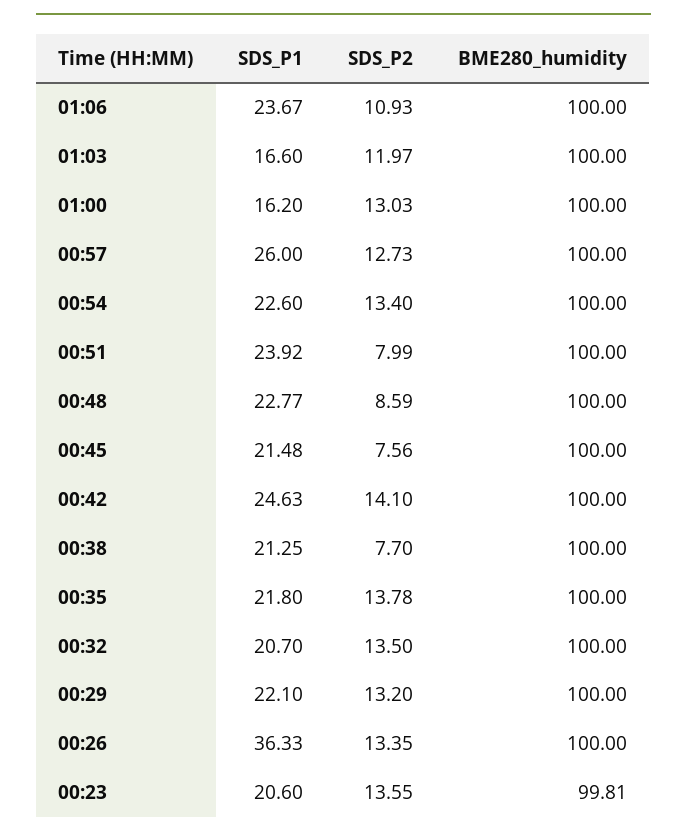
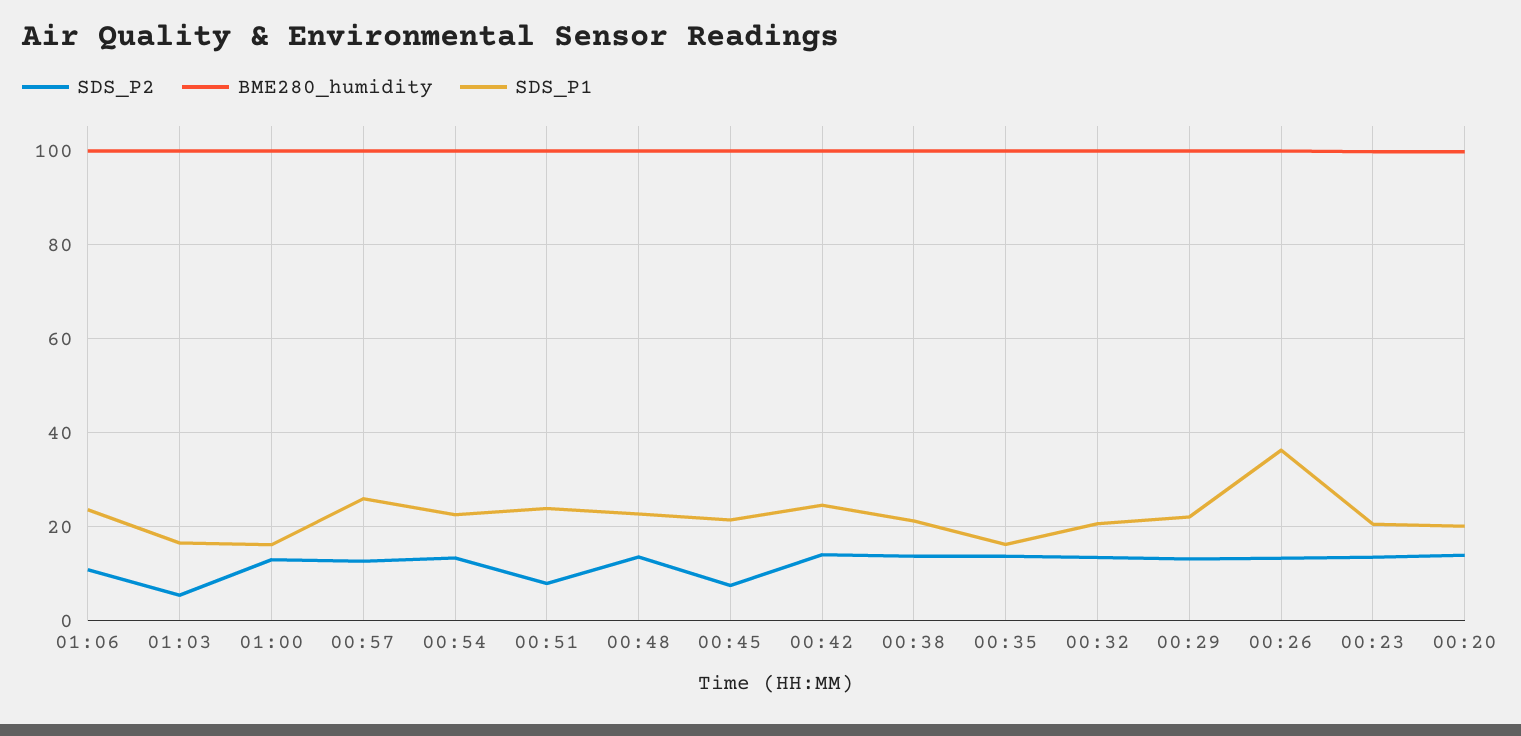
  {
    "SDS_P1": {
      "01:06": 23.67,
      "01:03": 16.6,
      "01:00": 16.2,
      "00:57": 26,
      "00:54": 22.6,
      "00:51": 23.92,
      "00:48": 22.77,
      "00:45": 21.48,
      "00:42": 24.63,
      "00:38": 21.25,
-     "00:35": 21.8,
+     "00:35": 16,
      "00:32": 20.7,
      "00:29": 22.1,
      "00:26": 36.33,
-     "00:23": 20.6
+     "00:23": 20.6,
+     "00:20": 20
    },
    "SDS_P2": {
      "01:06": 10.93,
-     "01:03": 11.97,
+     "01:03": 6,
      "01:00": 13.03,
      "00:57": 12.73,
      "00:54": 13.4,
      "00:51": 7.99,
-     "00:48": 8.59,
+     "00:48": 14,
      "00:45": 7.56,
      "00:42": 14.1,
-     "00:38": 7.7,
+     "00:38": 14,
      "00:35": 13.78,
      "00:32": 13.5,
      "00:29": 13.2,
      "00:26": 13.35,
-     "00:23": 13.55
+     "00:23": 13.55,
+     "00:20": 14
    },
    "BME280_humidity": {
      "01:06": 100,
      "01:03": 100,
      "01:00": 100,
      "00:57": 100,
      "00:54": 100,
      "00:51": 100,
      "00:48": 100,
      "00:45": 100,
      "00:42": 100,
      "00:38": 100,
      "00:35": 100,
      "00:32": 100,
      "00:29": 100,
      "00:26": 100,
-     "00:23": 99.81
+     "00:23": 99.81,
+     "00:20": 100
    }
  }

